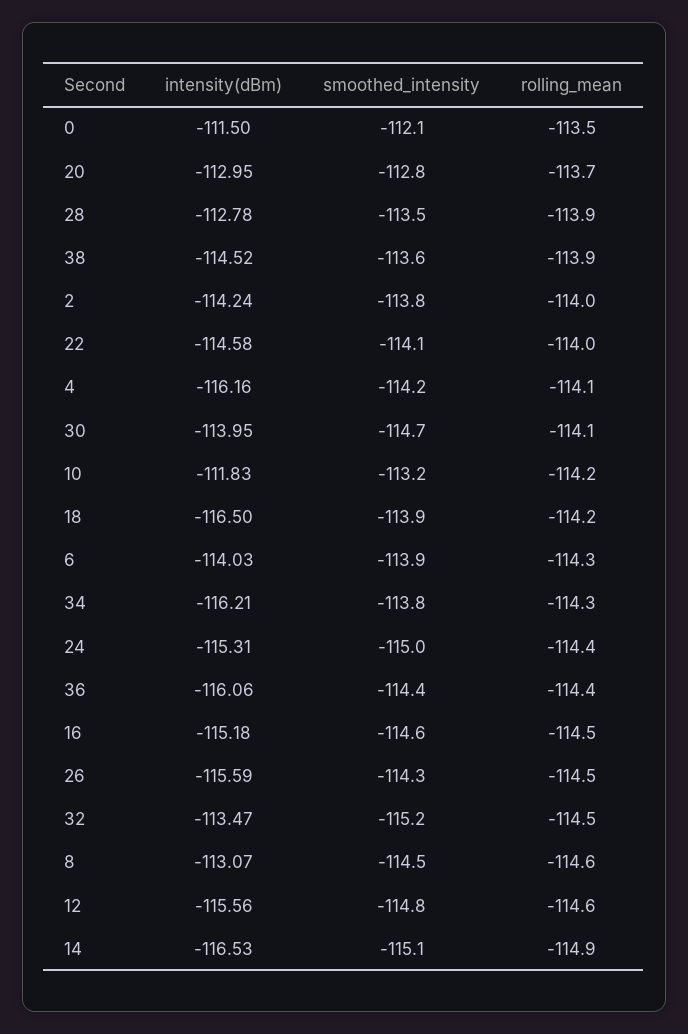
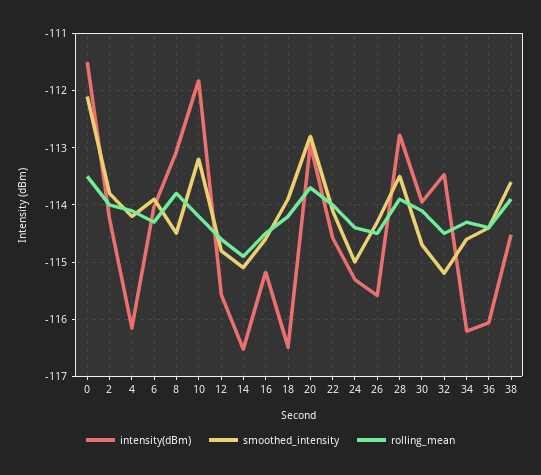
  {
    "intensity(dBm)": {
      "0": -111.5,
      "20": -112.95,
      "28": -112.78,
      "38": -114.52,
      "2": -114.24,
      "22": -114.58,
      "4": -116.16,
      "30": -113.95,
      "10": -111.83,
      "18": -116.5,
      "6": -114.03,
      "34": -116.21,
      "24": -115.31,
      "36": -116.06,
      "16": -115.18,
      "26": -115.59,
      "32": -113.47,
      "8": -113.07,
      "12": -115.56,
      "14": -116.53
    },
    "smoothed_intensity": {
      "0": -112.1,
      "20": -112.8,
      "28": -113.5,
      "38": -113.6,
      "2": -113.8,
      "22": -114.1,
      "4": -114.2,
      "30": -114.7,
      "10": -113.2,
      "18": -113.9,
      "6": -113.9,
-     "34": -113.8,
+     "34": -114.6,
      "24": -115,
      "36": -114.4,
      "16": -114.6,
      "26": -114.3,
      "32": -115.2,
      "8": -114.5,
      "12": -114.8,
      "14": -115.1
    },
    "rolling_mean": {
      "0": -113.5,
      "20": -113.7,
      "28": -113.9,
      "38": -113.9,
      "2": -114,
      "22": -114,
      "4": -114.1,
      "30": -114.1,
      "10": -114.2,
      "18": -114.2,
      "6": -114.3,
      "34": -114.3,
      "24": -114.4,
      "36": -114.4,
      "16": -114.5,
      "26": -114.5,
      "32": -114.5,
-     "8": -114.6,
+     "8": -113.8,
      "12": -114.6,
      "14": -114.9
    }
  }

